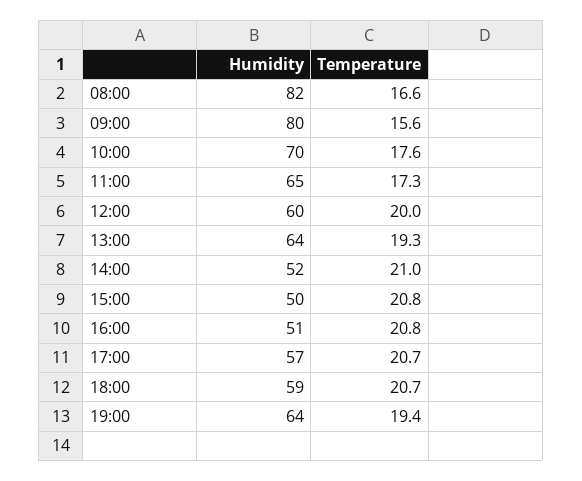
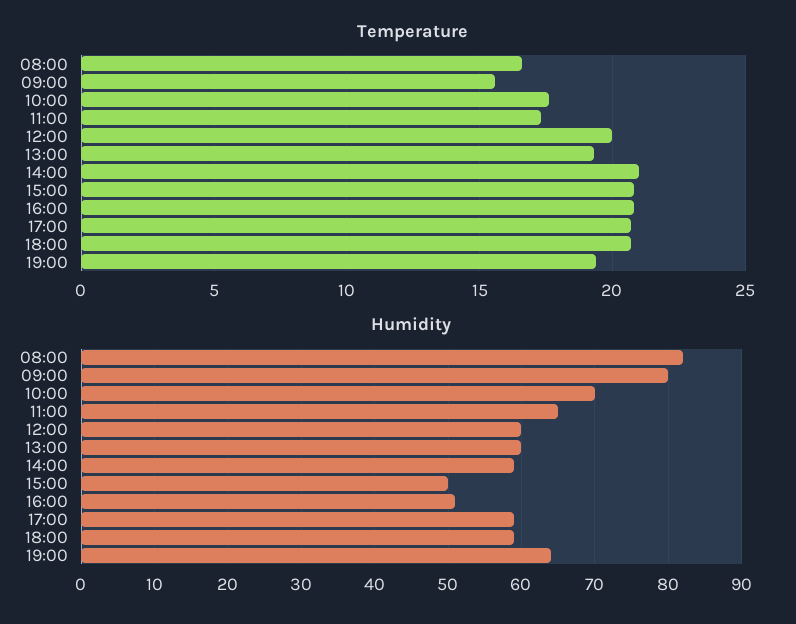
  {
    "Humidity": {
      "08:00": 82,
      "09:00": 80,
      "10:00": 70,
      "11:00": 65,
      "12:00": 60,
-     "13:00": 64,
+     "13:00": 60,
-     "14:00": 52,
+     "14:00": 59,
      "15:00": 50,
      "16:00": 51,
-     "17:00": 57,
+     "17:00": 59,
      "18:00": 59,
      "19:00": 64
    },
    "Temperature": {
      "08:00": 16.6,
      "09:00": 15.6,
      "10:00": 17.6,
      "11:00": 17.3,
      "12:00": 20,
      "13:00": 19.3,
      "14:00": 21,
      "15:00": 20.8,
      "16:00": 20.8,
      "17:00": 20.7,
      "18:00": 20.7,
      "19:00": 19.4
    }
  }

